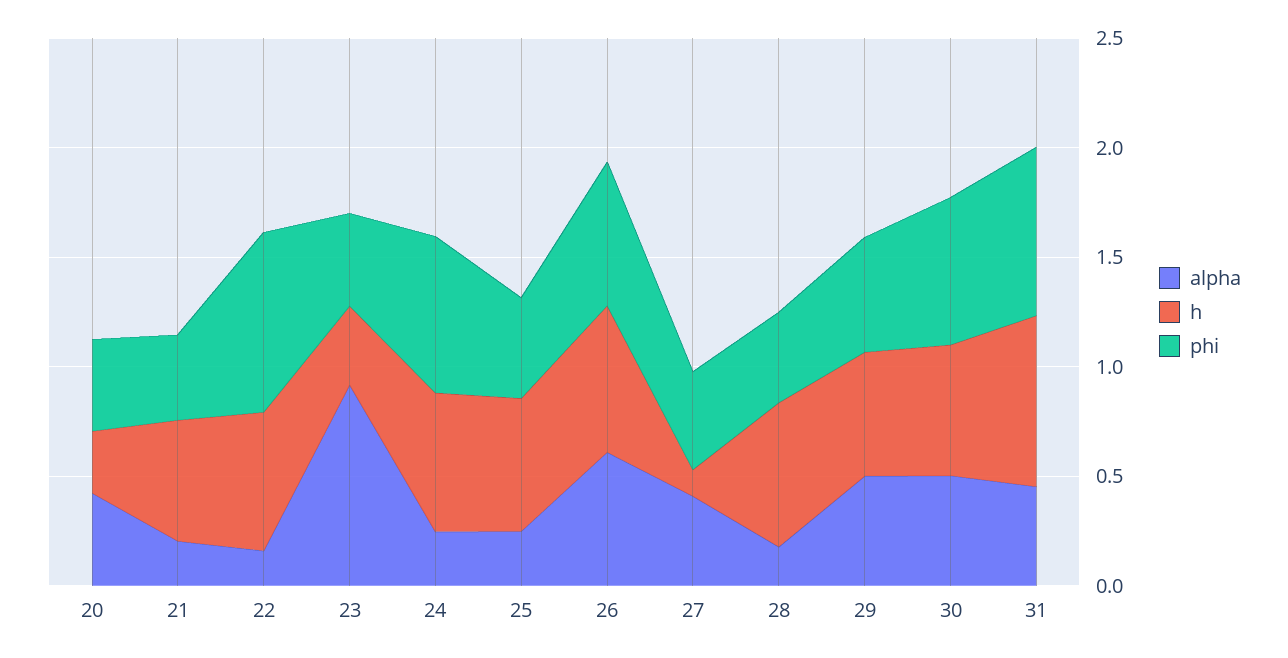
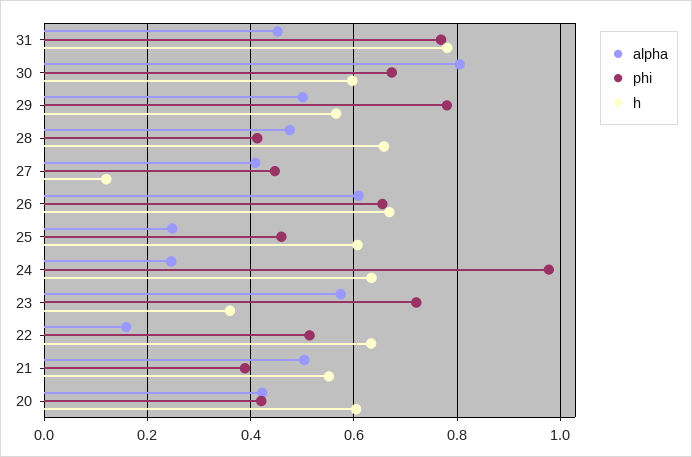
  {
    "alpha": {
      "20": 0.42,
-     "21": 0.2,
+     "21": 0.5,
      "22": 0.16,
-     "23": 0.9,
+     "23": 0.58,
      "24": 0.24,
      "25": 0.24,
      "26": 0.6,
      "27": 0.4,
-     "28": 0.2,
+     "28": 0.48,
      "29": 0.5,
-     "30": 0.5,
+     "30": 0.8,
      "31": 0.46
    },
    "h": {
-     "20": 0.3,
+     "20": 0.6,
      "21": 0.56,
      "22": 0.64,
      "23": 0.36,
      "24": 0.64,
      "25": 0.6,
      "26": 0.66,
      "27": 0.12,
      "28": 0.66,
      "29": 0.56,
      "30": 0.6,
      "31": 0.78
    },
    "phi": {
      "20": 0.42,
      "21": 0.38,
-     "22": 0.8,
+     "22": 0.52,
-     "23": 0.4,
+     "23": 0.72,
-     "24": 0.7,
+     "24": 0.98,
      "25": 0.46,
      "26": 0.66,
      "27": 0.44,
      "28": 0.42,
-     "29": 0.5,
+     "29": 0.78,
      "30": 0.68,
      "31": 0.76
    }
  }

